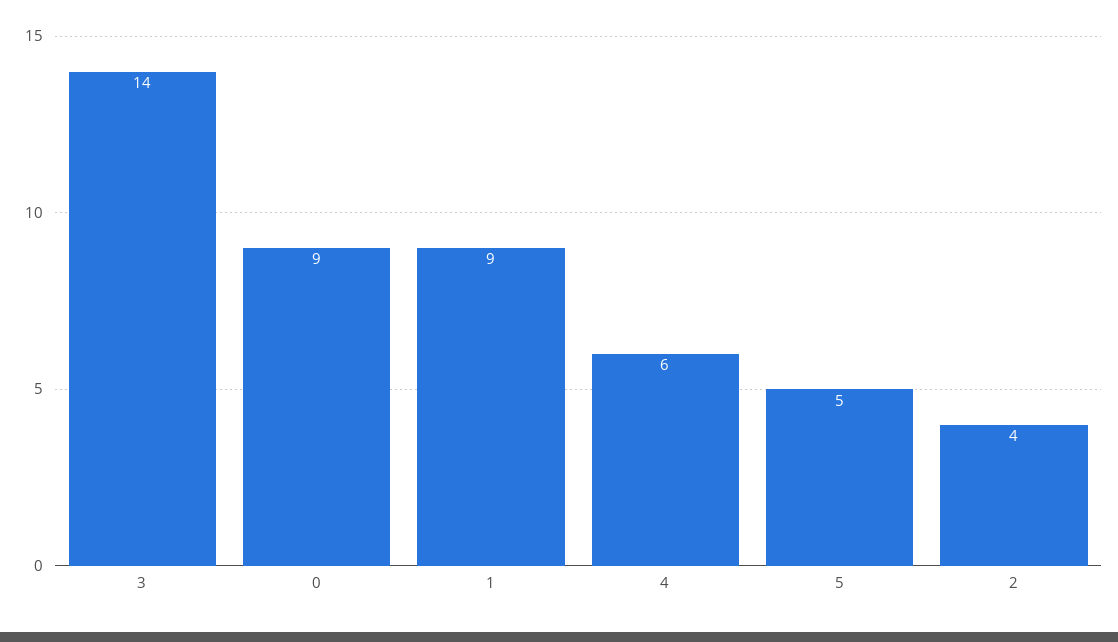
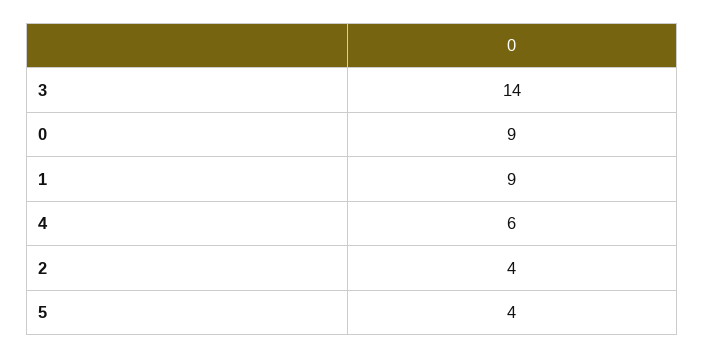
  {
    "3": 14,
    "0": 9,
    "1": 9,
    "4": 6,
-   "5": 5,
+   "5": 4,
    "2": 4
  }

